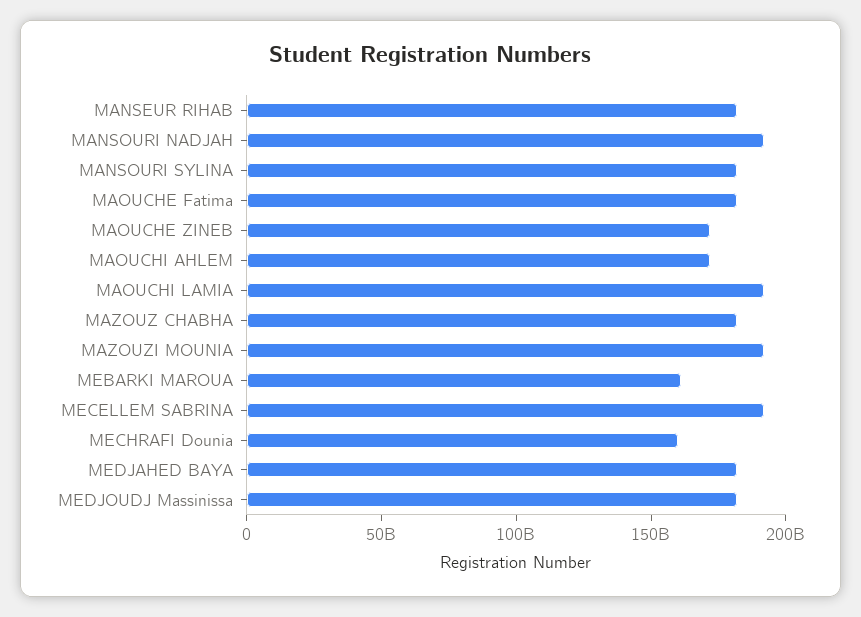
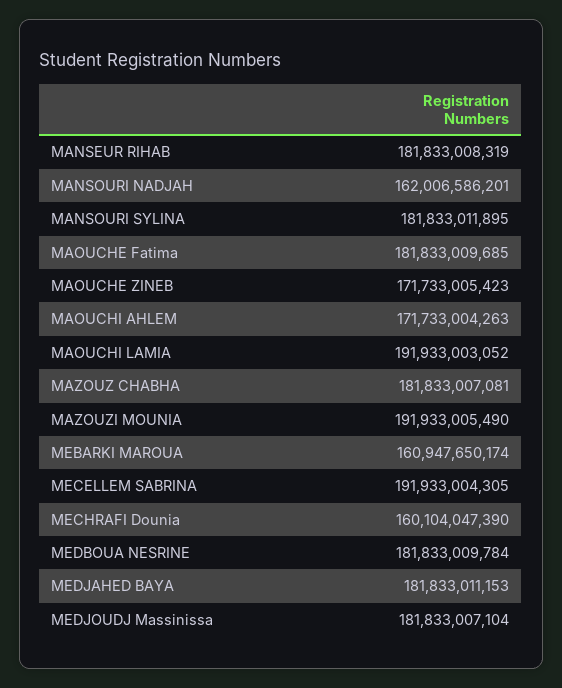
  {
    "MANSEUR RIHAB": 181833008319,
-   "MANSOURI NADJAH": 190000000000,
+   "MANSOURI NADJAH": 162006586201,
    "MANSOURI SYLINA": 181833011895,
    "MAOUCHE Fatima": 181833009685,
    "MAOUCHE ZINEB": 171733005423,
    "MAOUCHI AHLEM": 171733004263,
    "MAOUCHI LAMIA": 191933003052,
    "MAZOUZ CHABHA": 181833007081,
    "MAZOUZI MOUNIA": 191933005490,
    "MEBARKI MAROUA": 160947650174,
    "MECELLEM SABRINA": 191933004305,
    "MECHRAFI Dounia": 160104047390,
    "MEDJAHED BAYA": 181833011153,
-   "MEDJOUDJ Massinissa": 181833007104
+   "MEDJOUDJ Massinissa": 181833007104,
+   "MEDBOUA NESRINE": 181833009784
  }

